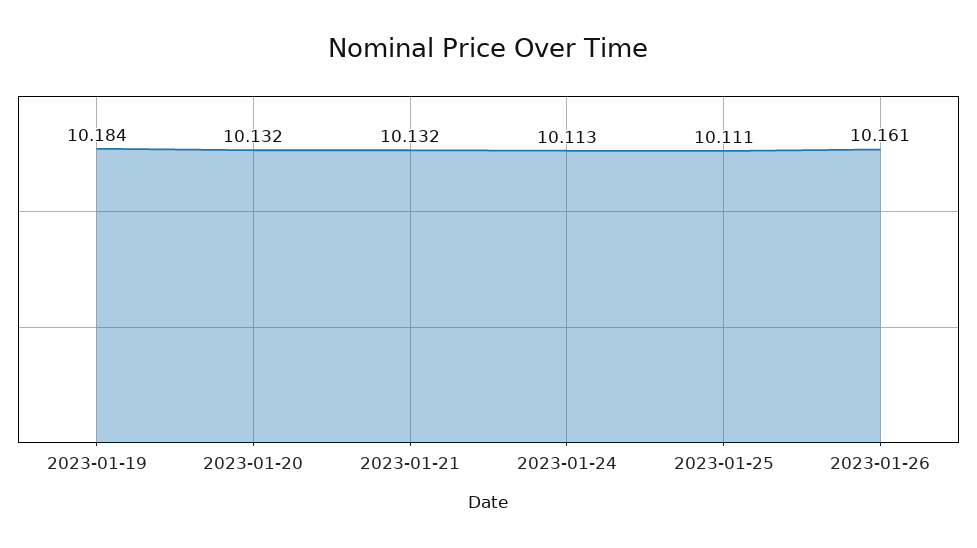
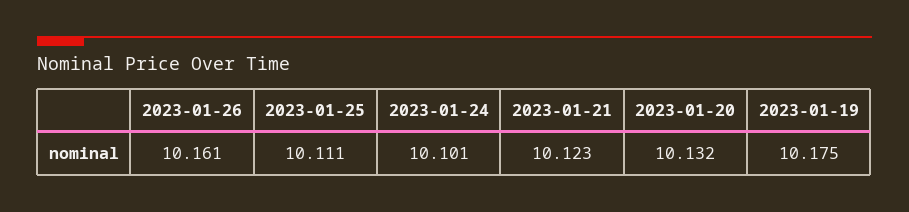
  {
-   "2023-01-19": 10.184,
+   "2023-01-19": 10.175,
    "2023-01-20": 10.132,
-   "2023-01-21": 10.132,
+   "2023-01-21": 10.123,
-   "2023-01-24": 10.113,
+   "2023-01-24": 10.101,
    "2023-01-25": 10.111,
    "2023-01-26": 10.161
  }

